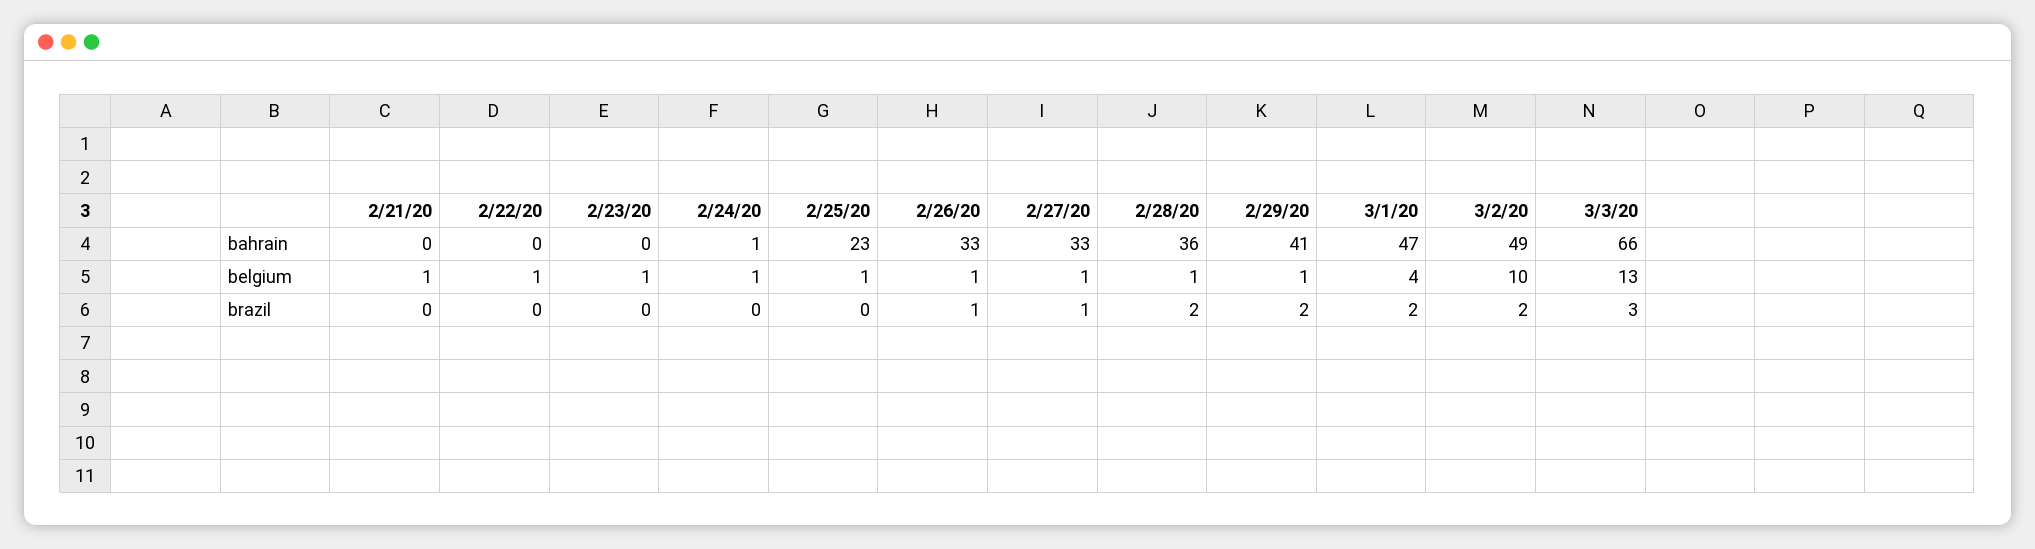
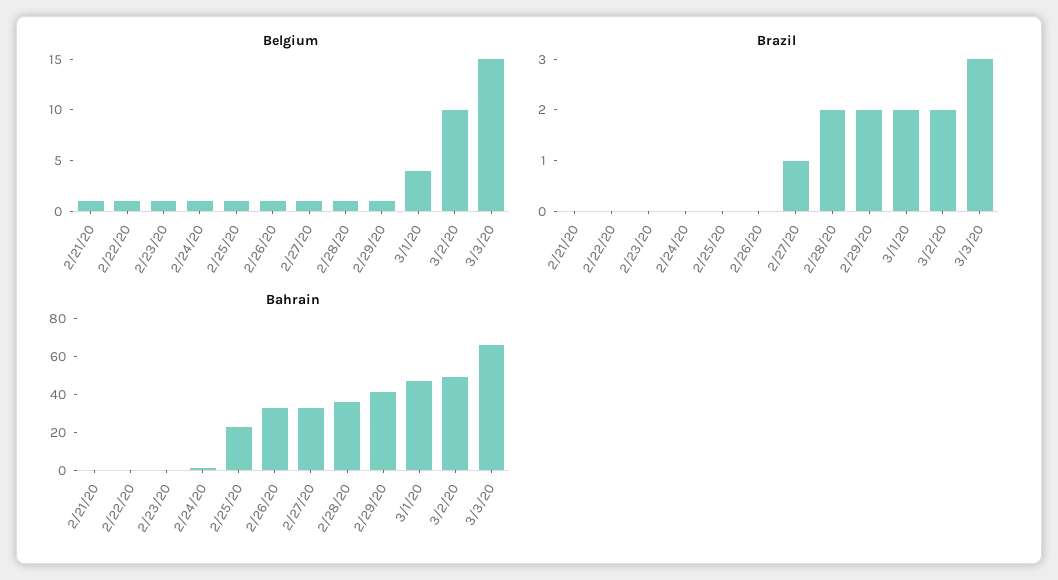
  {
    "bahrain": {
      "2/21/20": 0,
      "2/22/20": 0,
      "2/23/20": 0,
      "2/24/20": 1,
      "2/25/20": 23,
      "2/26/20": 33,
      "2/27/20": 33,
      "2/28/20": 36,
      "2/29/20": 41,
      "3/1/20": 47,
      "3/2/20": 49,
      "3/3/20": 66
    },
    "belgium": {
      "2/21/20": 1,
      "2/22/20": 1,
      "2/23/20": 1,
      "2/24/20": 1,
      "2/25/20": 1,
      "2/26/20": 1,
      "2/27/20": 1,
      "2/28/20": 1,
      "2/29/20": 1,
      "3/1/20": 4,
      "3/2/20": 10,
-     "3/3/20": 13
+     "3/3/20": 15
    },
    "brazil": {
      "2/21/20": 0,
      "2/22/20": 0,
      "2/23/20": 0,
      "2/24/20": 0,
      "2/25/20": 0,
-     "2/26/20": 1,
+     "2/26/20": 0,
      "2/27/20": 1,
      "2/28/20": 2,
      "2/29/20": 2,
      "3/1/20": 2,
      "3/2/20": 2,
      "3/3/20": 3
    }
  }

